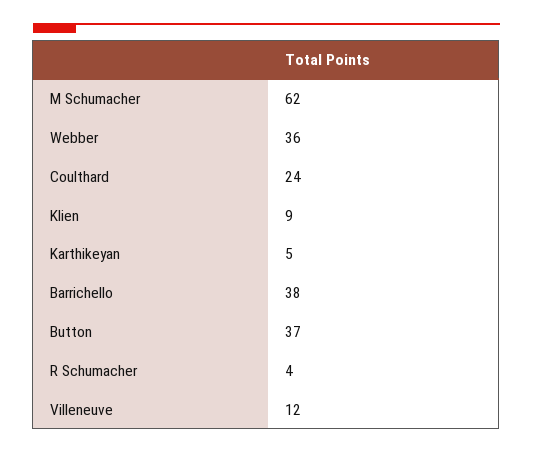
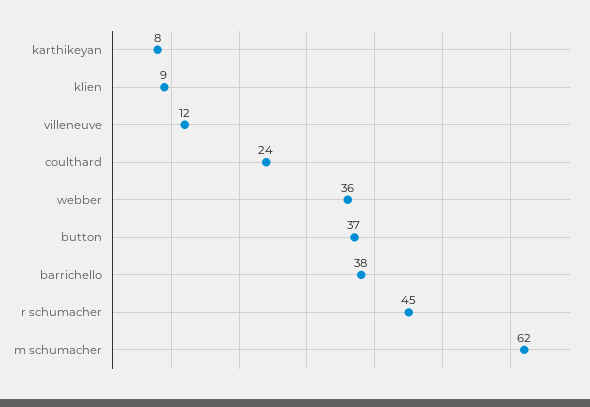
  {
    "M Schumacher": 62,
    "Webber": 36,
    "Coulthard": 24,
    "Klien": 9,
-   "Karthikeyan": 5,
+   "Karthikeyan": 8,
    "Barrichello": 38,
    "Button": 37,
-   "R Schumacher": 4,
+   "R Schumacher": 45,
    "Villeneuve": 12
  }

